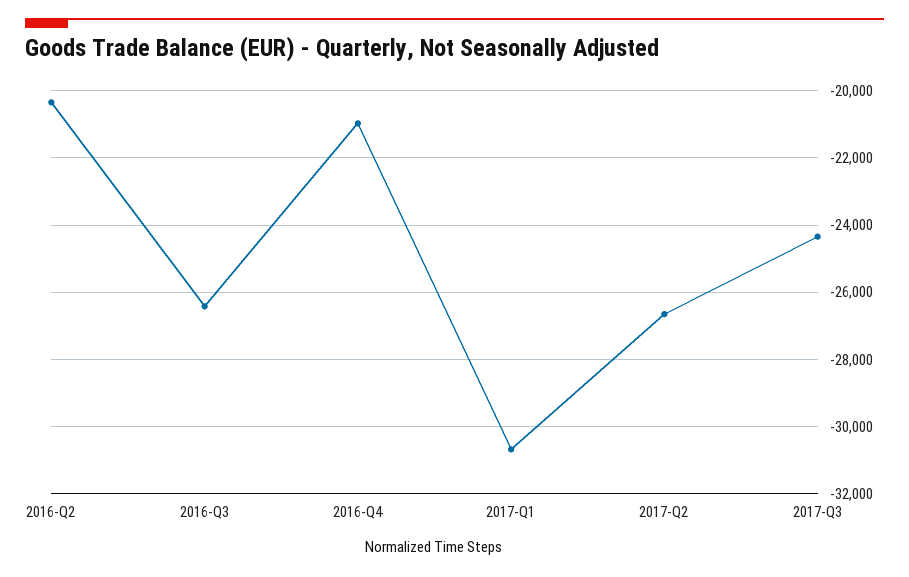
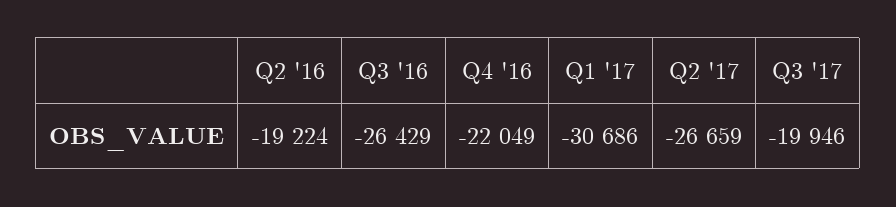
  {
-   "2016-Q2": -20400,
+   "2016-Q2": -19224,
    "2016-Q3": -26429,
-   "2016-Q4": -21000,
+   "2016-Q4": -22049,
    "2017-Q1": -30686,
    "2017-Q2": -26659,
-   "2017-Q3": -24400
+   "2017-Q3": -19946
  }

